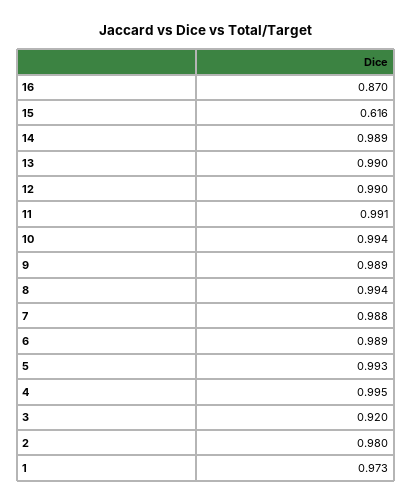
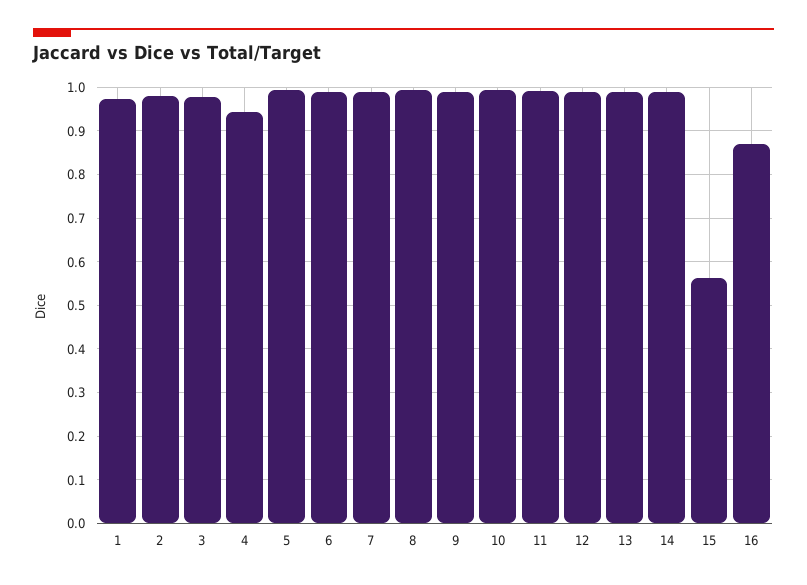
  {
    "16": 0.87,
-   "15": 0.616,
+   "15": 0.56,
    "14": 0.989,
    "13": 0.99,
    "12": 0.99,
    "11": 0.991,
    "10": 0.994,
    "9": 0.989,
    "8": 0.994,
    "7": 0.988,
    "6": 0.989,
    "5": 0.993,
-   "4": 0.995,
+   "4": 0.94,
-   "3": 0.92,
+   "3": 0.98,
    "2": 0.98,
    "1": 0.973
  }

